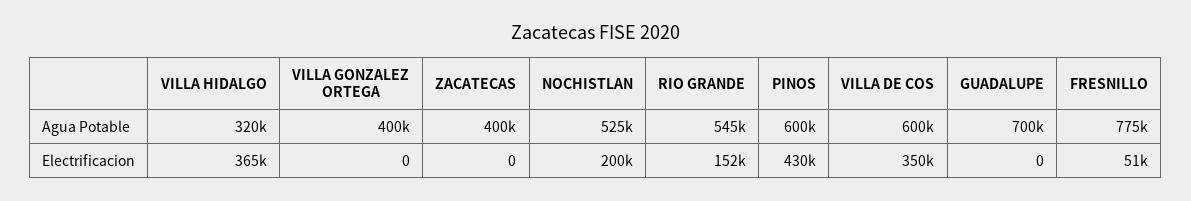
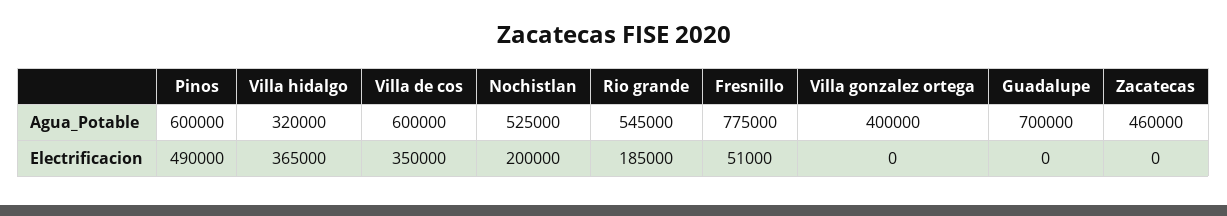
  {
    "VILLA HIDALGO": {
      "Agua Potable": 320000,
      "Electrificacion": 365000
    },
    "VILLA GONZALEZ ORTEGA": {
      "Agua Potable": 400000,
      "Electrificacion": 0
    },
    "ZACATECAS": {
-     "Agua Potable": 400000,
+     "Agua Potable": 460000,
      "Electrificacion": 0
    },
    "NOCHISTLAN": {
      "Agua Potable": 525000,
      "Electrificacion": 200000
    },
    "RIO GRANDE": {
      "Agua Potable": 545000,
-     "Electrificacion": 152000
+     "Electrificacion": 185000
    },
    "PINOS": {
      "Agua Potable": 600000,
-     "Electrificacion": 430000
+     "Electrificacion": 490000
    },
    "VILLA DE COS": {
      "Agua Potable": 600000,
      "Electrificacion": 350000
    },
    "GUADALUPE": {
      "Agua Potable": 700000,
      "Electrificacion": 0
    },
    "FRESNILLO": {
      "Agua Potable": 775000,
      "Electrificacion": 51000
    }
  }

